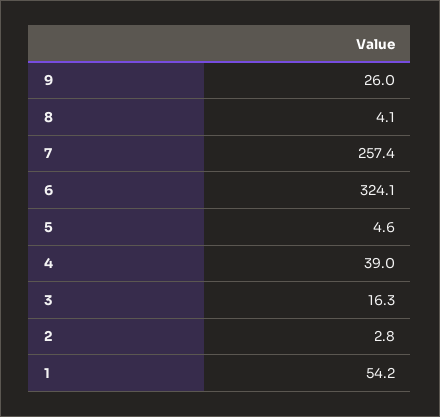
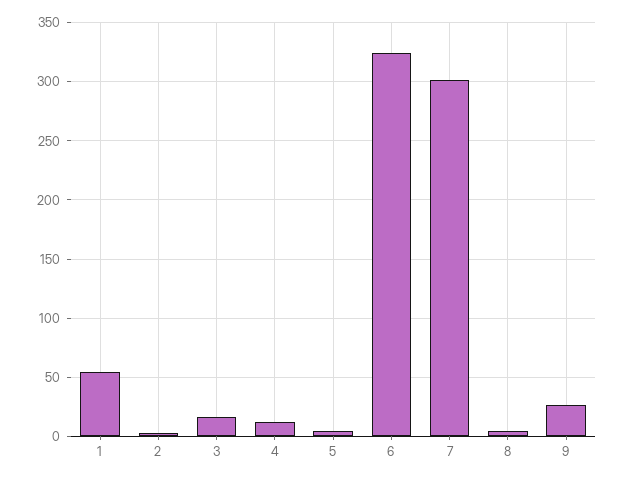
  {
    "9": 26,
    "8": 4.1,
-   "7": 257.4,
+   "7": 300,
    "6": 324.1,
    "5": 4.6,
-   "4": 39,
+   "4": 10,
    "3": 16.3,
    "2": 2.8,
    "1": 54.2
  }

